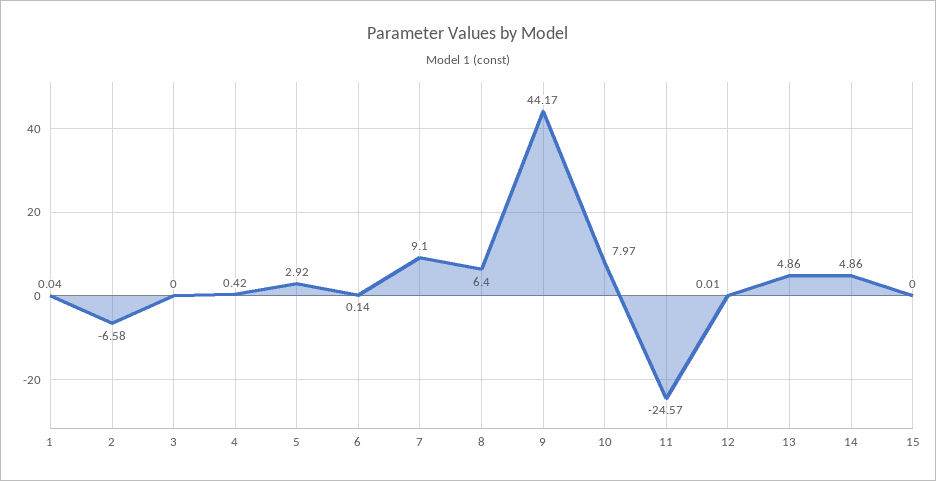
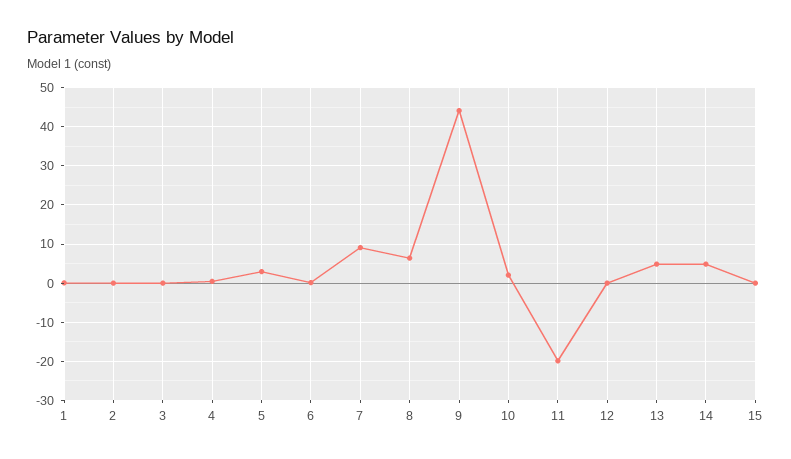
  {
    "1": 0.04,
-   "2": -6.58,
+   "2": 0,
    "3": 0,
    "4": 0.42,
    "5": 2.92,
    "6": 0.14,
    "7": 9.1,
    "8": 6.4,
    "9": 44.17,
-   "10": 7.97,
+   "10": 2,
-   "11": -24.57,
+   "11": -20,
    "12": 0.01,
    "13": 4.86,
    "14": 4.86,
    "15": 0
  }

